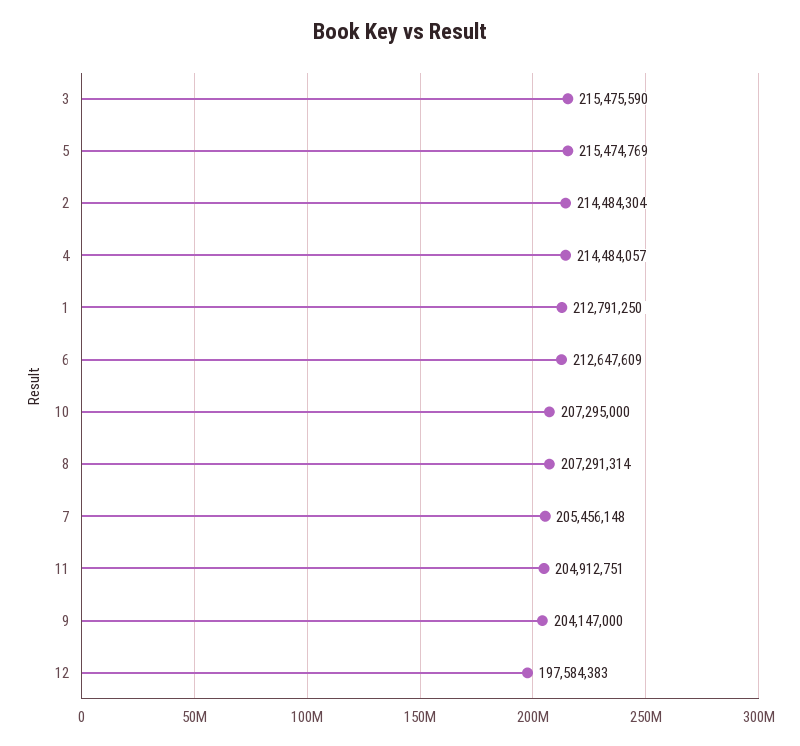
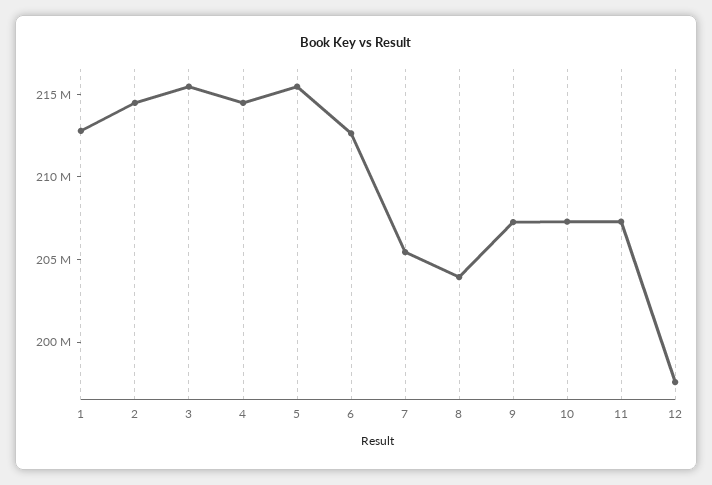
  {
    "3": 215475590,
    "5": 215474769,
    "2": 214484304,
    "4": 214484057,
    "1": 212791250,
    "6": 212647609,
    "10": 207295000,
-   "8": 207291314,
+   "8": 204000000,
    "7": 205456148,
-   "11": 204912751,
+   "11": 207000000,
-   "9": 204147000,
+   "9": 207000000,
    "12": 197584383
  }

